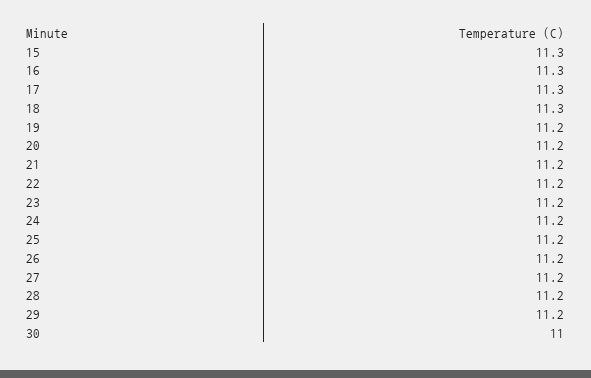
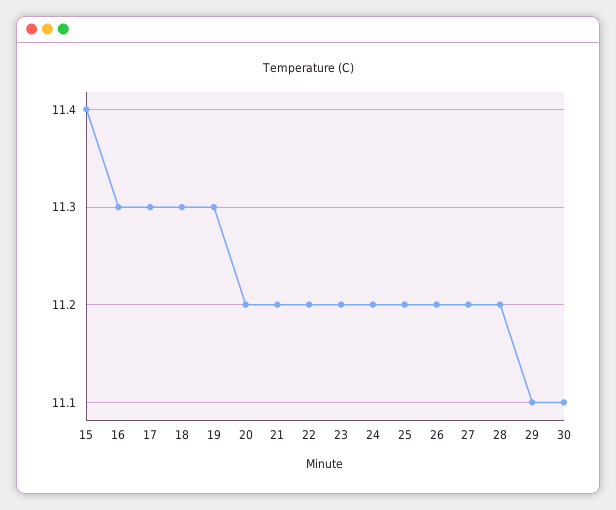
  {
-   "15": 11.3,
+   "15": 11.4,
    "16": 11.3,
    "17": 11.3,
    "18": 11.3,
-   "19": 11.2,
+   "19": 11.3,
    "20": 11.2,
    "21": 11.2,
    "22": 11.2,
    "23": 11.2,
    "24": 11.2,
    "25": 11.2,
    "26": 11.2,
    "27": 11.2,
    "28": 11.2,
-   "29": 11.2,
+   "29": 11.1,
-   "30": 11
+   "30": 11.1
  }

